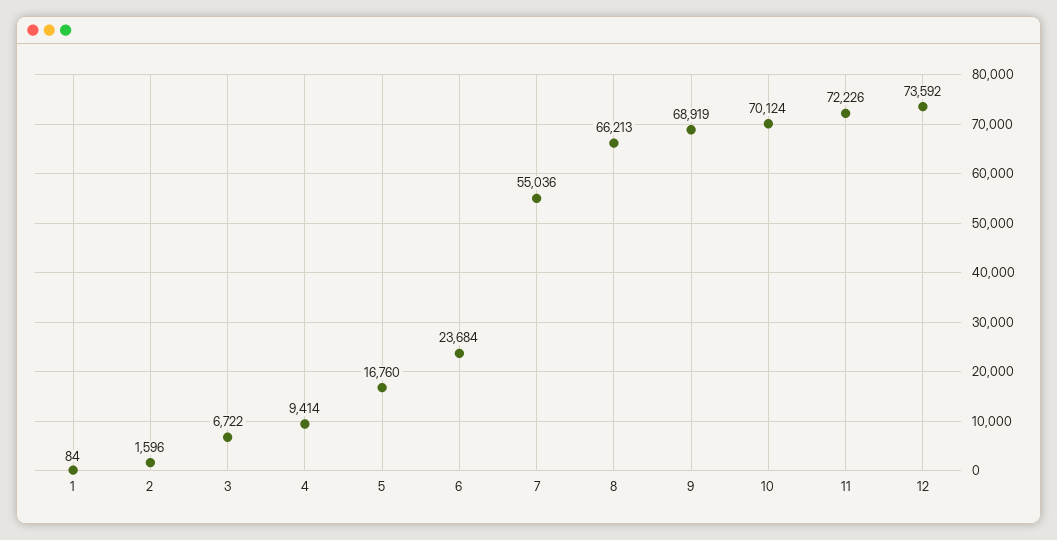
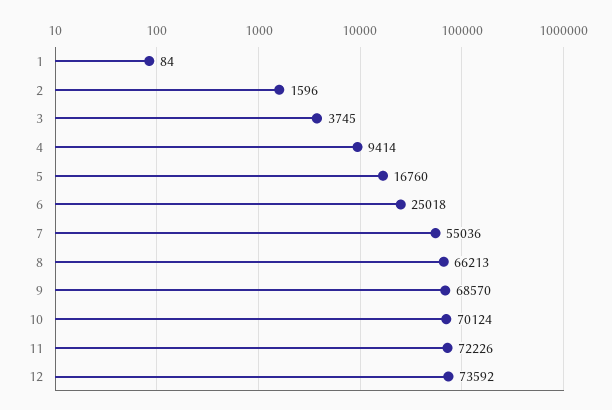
  {
    "1": 84,
    "2": 1596,
-   "3": 6722,
+   "3": 3745,
    "4": 9414,
    "5": 16760,
-   "6": 23684,
+   "6": 25018,
    "7": 55036,
    "8": 66213,
-   "9": 68919,
+   "9": 68570,
    "10": 70124,
    "11": 72226,
    "12": 73592
  }

